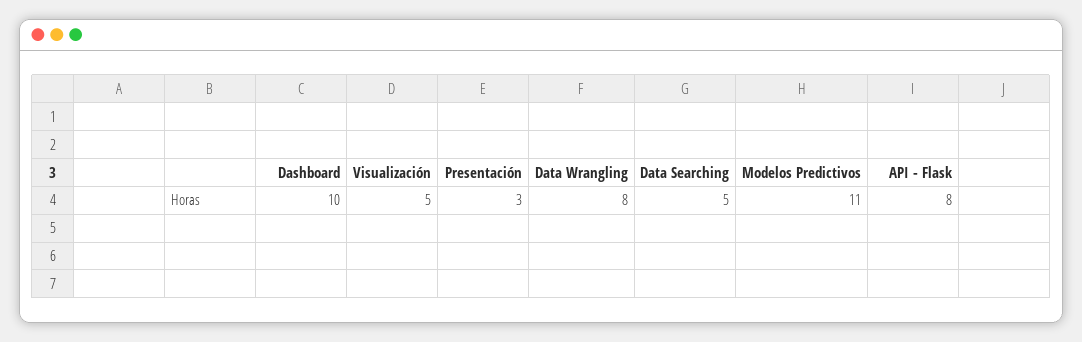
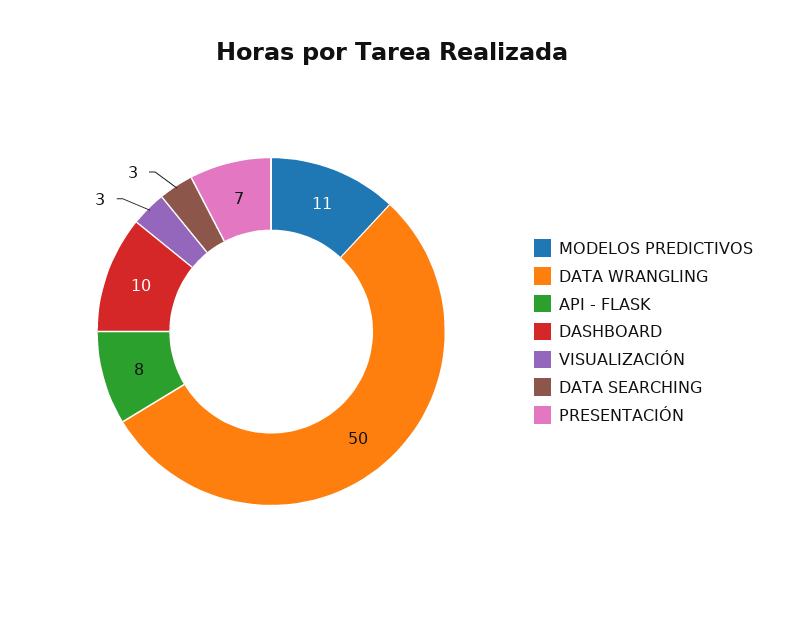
  {
    "Dashboard": 10,
-   "Visualización": 5,
+   "Visualización": 3,
-   "Presentación": 3,
+   "Presentación": 7,
-   "Data Wrangling": 8,
+   "Data Wrangling": 50,
-   "Data Searching": 5,
+   "Data Searching": 3,
    "Modelos Predictivos": 11,
    "API - Flask": 8
  }

